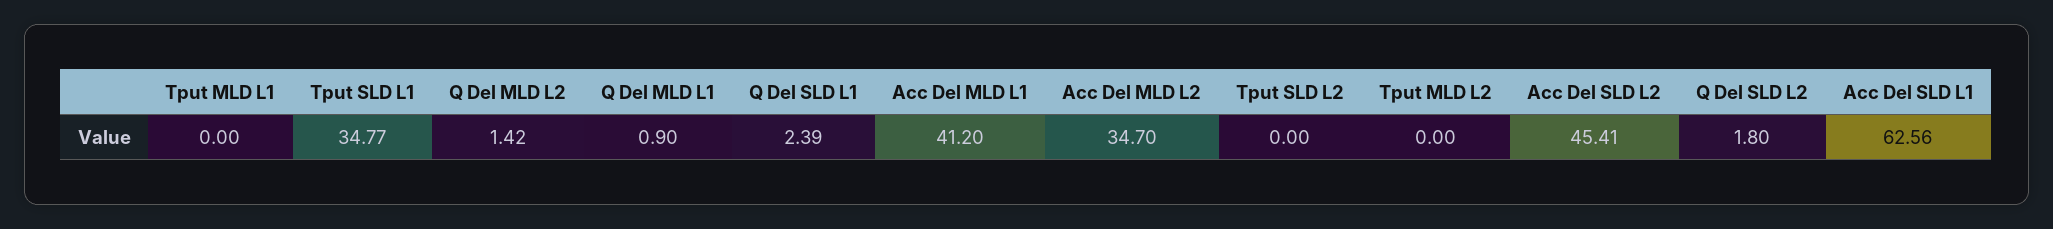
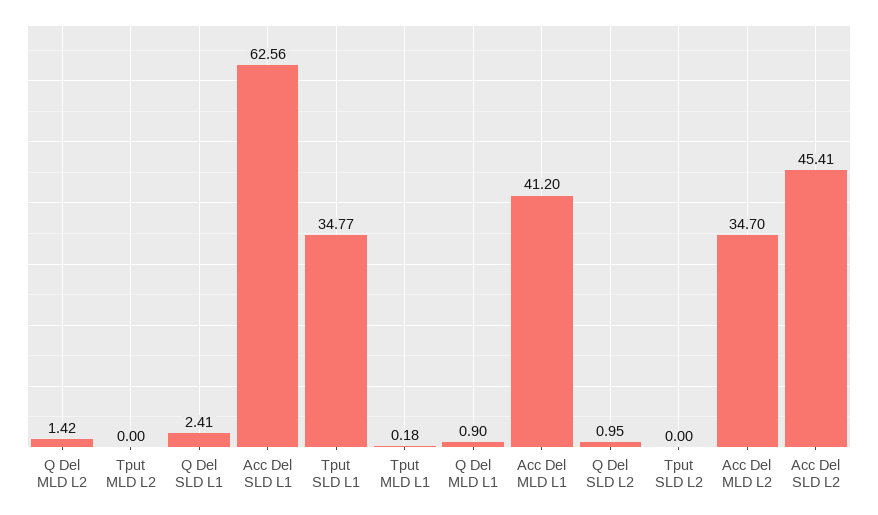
  {
-   "Tput MLD L1": 0,
+   "Tput MLD L1": 0.18,
    "Tput SLD L1": 34.77,
    "Q Del MLD L2": 1.42,
    "Q Del MLD L1": 0.9,
-   "Q Del SLD L1": 2.39,
+   "Q Del SLD L1": 2.41,
    "Acc Del MLD L1": 41.2,
    "Acc Del MLD L2": 34.7,
    "Tput SLD L2": 0,
    "Tput MLD L2": 0,
    "Acc Del SLD L2": 45.41,
-   "Q Del SLD L2": 1.8,
+   "Q Del SLD L2": 0.95,
    "Acc Del SLD L1": 62.56
  }

